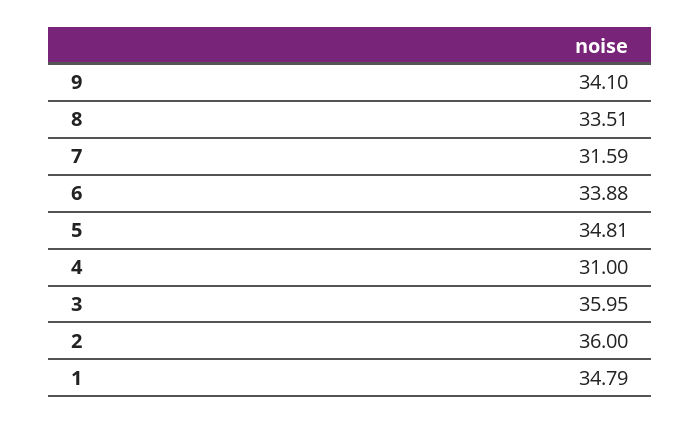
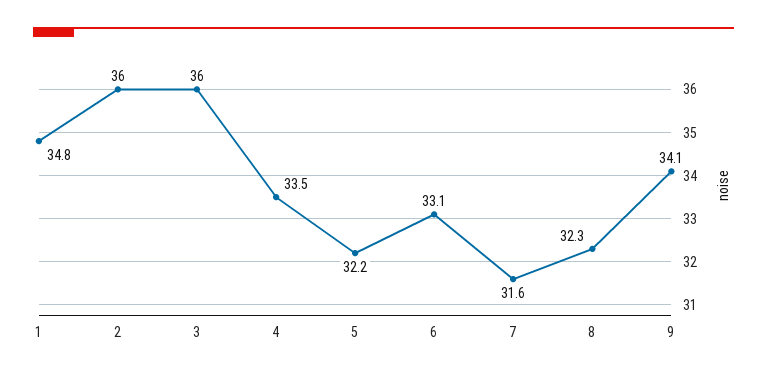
  {
    "9": 34.1,
-   "8": 33.51,
+   "8": 32.3,
    "7": 31.59,
-   "6": 33.88,
+   "6": 33.1,
-   "5": 34.81,
+   "5": 32.2,
-   "4": 31,
+   "4": 33.5,
    "3": 35.95,
    "2": 36,
    "1": 34.79
  }

